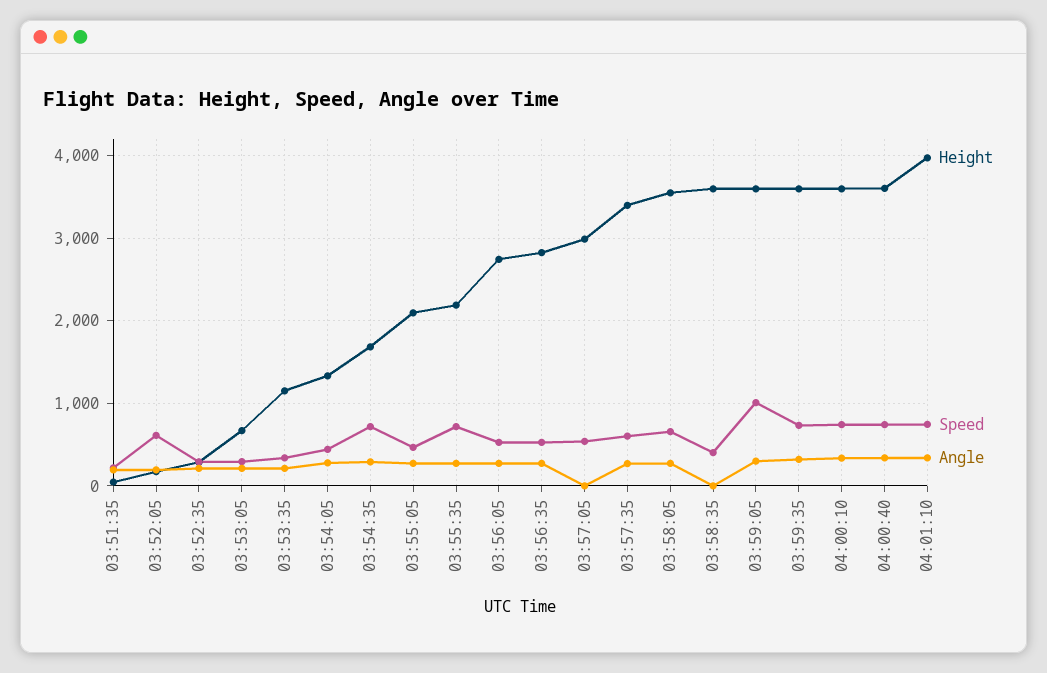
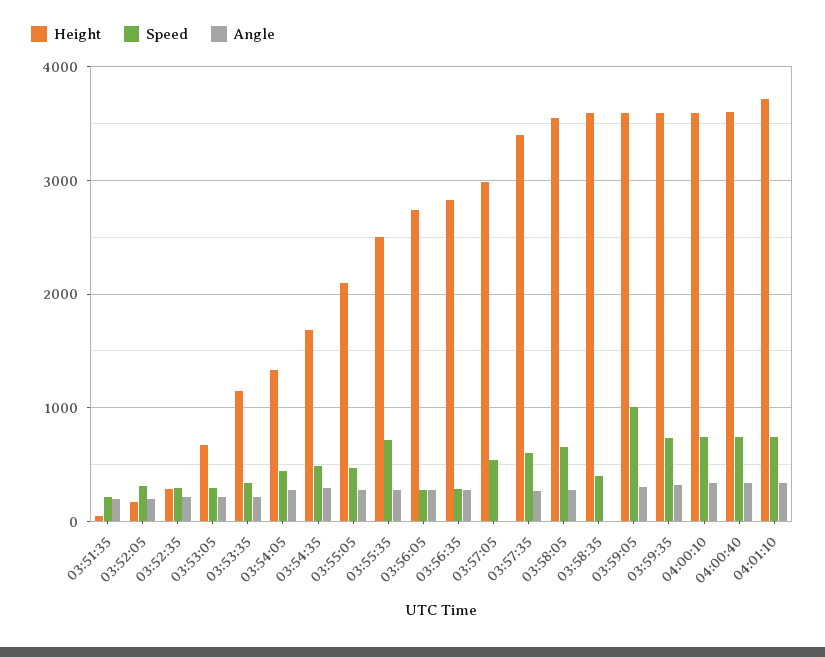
  {
    "Height": {
      "03:51:35": 0,
      "03:52:05": 200,
      "03:52:35": 300,
      "03:53:05": 700,
      "03:53:35": 1200,
      "03:54:05": 1300,
      "03:54:35": 1700,
      "03:55:05": 2100,
-     "03:55:35": 2200,
+     "03:55:35": 2500,
      "03:56:05": 2700,
      "03:56:35": 2800,
      "03:57:05": 3000,
      "03:57:35": 3400,
      "03:58:05": 3600,
      "03:58:35": 3600,
      "03:59:05": 3600,
      "03:59:35": 3600,
      "04:00:10": 3600,
      "04:00:40": 3600,
-     "04:01:10": 4000
+     "04:01:10": 3700
    },
    "Speed": {
      "03:51:35": 200,
-     "03:52:05": 600,
+     "03:52:05": 300,
      "03:52:35": 300,
      "03:53:05": 300,
      "03:53:35": 300,
      "03:54:05": 400,
-     "03:54:35": 700,
+     "03:54:35": 500,
      "03:55:05": 500,
      "03:55:35": 700,
-     "03:56:05": 500,
+     "03:56:05": 300,
-     "03:56:35": 500,
+     "03:56:35": 300,
      "03:57:05": 500,
      "03:57:35": 600,
      "03:58:05": 700,
      "03:58:35": 400,
      "03:59:05": 1000,
      "03:59:35": 700,
      "04:00:10": 700,
      "04:00:40": 700,
      "04:01:10": 700
    },
    "Angle": {
      "03:51:35": 200,
      "03:52:05": 200,
      "03:52:35": 200,
      "03:53:05": 200,
      "03:53:35": 200,
      "03:54:05": 300,
      "03:54:35": 300,
      "03:55:05": 300,
      "03:55:35": 300,
      "03:56:05": 300,
      "03:56:35": 300,
      "03:57:05": 0,
      "03:57:35": 300,
      "03:58:05": 300,
      "03:58:35": 0,
      "03:59:05": 300,
      "03:59:35": 300,
      "04:00:10": 300,
      "04:00:40": 300,
      "04:01:10": 300
    }
  }

